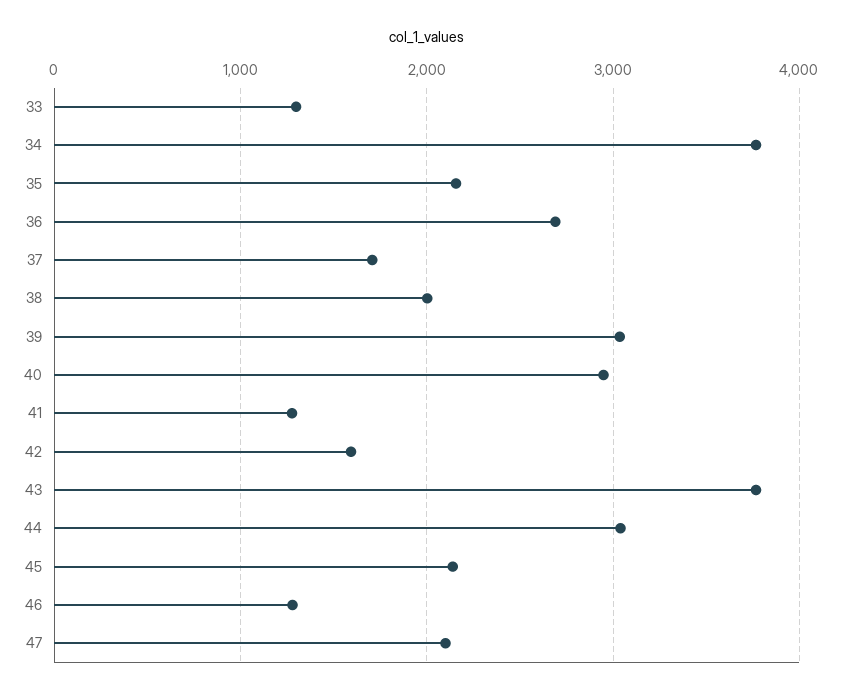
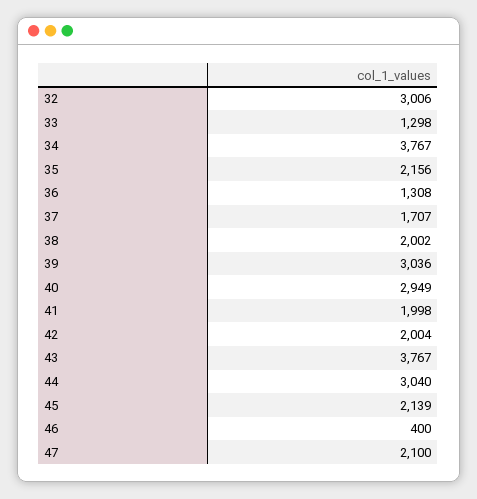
  {
    "33": 1298,
    "34": 3767,
    "35": 2156,
-   "36": 2700,
+   "36": 1308,
    "37": 1707,
    "38": 2002,
    "39": 3036,
    "40": 2949,
-   "41": 1300,
+   "41": 1998,
-   "42": 1600,
+   "42": 2004,
    "43": 3767,
    "44": 3040,
    "45": 2139,
-   "46": 1300,
+   "46": 400,
-   "47": 2100
+   "47": 2100,
+   "32": 3006
  }

